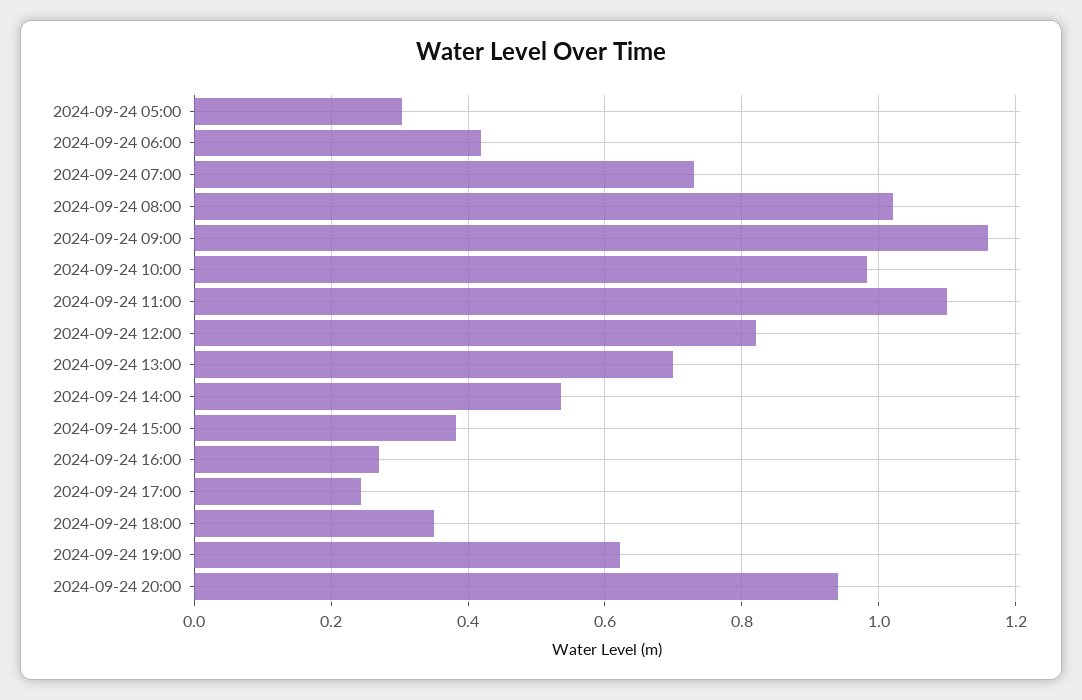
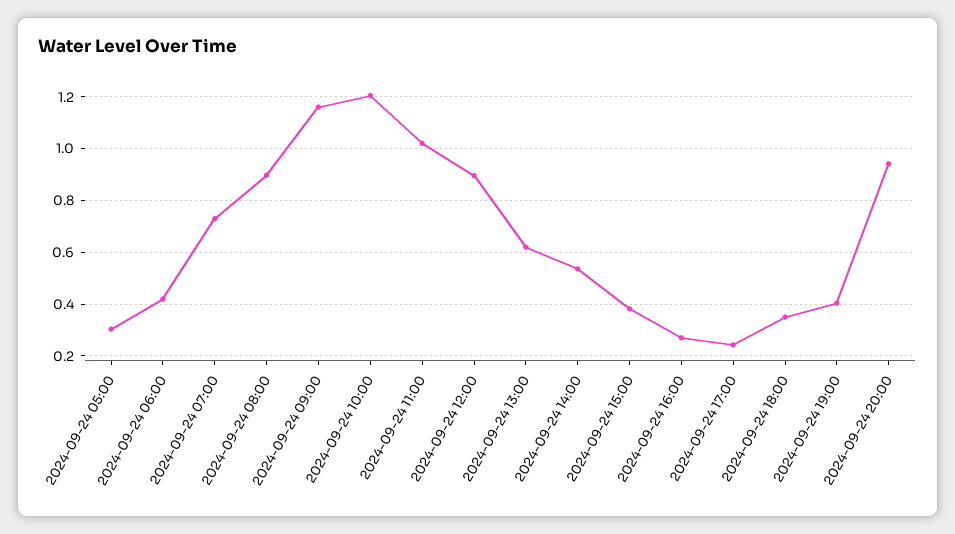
  {
    "2024-09-24 05:00": 0.3,
    "2024-09-24 06:00": 0.42,
    "2024-09-24 07:00": 0.74,
-   "2024-09-24 08:00": 1.02,
+   "2024-09-24 08:00": 0.9,
    "2024-09-24 09:00": 1.16,
-   "2024-09-24 10:00": 0.98,
+   "2024-09-24 10:00": 1.2,
-   "2024-09-24 11:00": 1.1,
+   "2024-09-24 11:00": 1.025,
-   "2024-09-24 12:00": 0.82,
+   "2024-09-24 12:00": 0.9,
-   "2024-09-24 13:00": 0.7,
+   "2024-09-24 13:00": 0.625,
    "2024-09-24 14:00": 0.54,
    "2024-09-24 15:00": 0.38,
    "2024-09-24 16:00": 0.28,
    "2024-09-24 17:00": 0.24,
    "2024-09-24 18:00": 0.36,
-   "2024-09-24 19:00": 0.62,
+   "2024-09-24 19:00": 0.4,
    "2024-09-24 20:00": 0.94
  }

